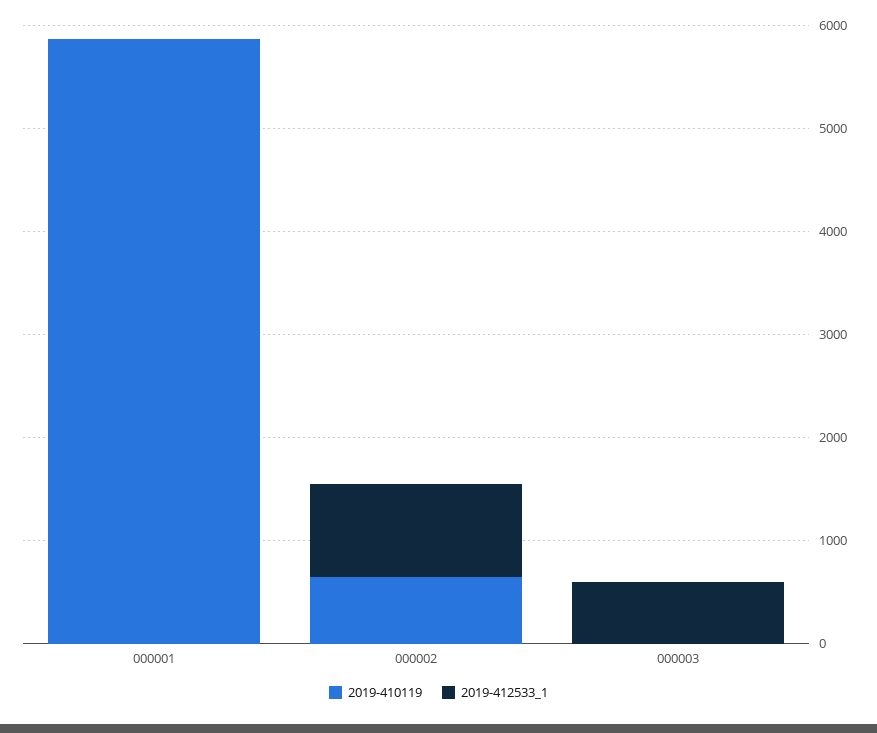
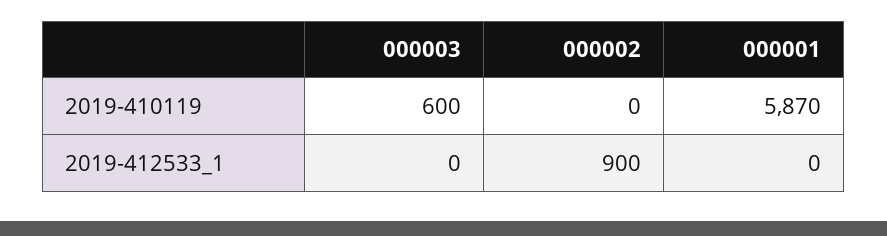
  {
    "2019-410119": {
      "000001": 5870,
-     "000002": 600,
+     "000002": 0,
-     "000003": 0
+     "000003": 600
    },
    "2019-412533_1": {
      "000001": 0,
      "000002": 900,
-     "000003": 600
+     "000003": 0
    }
  }

